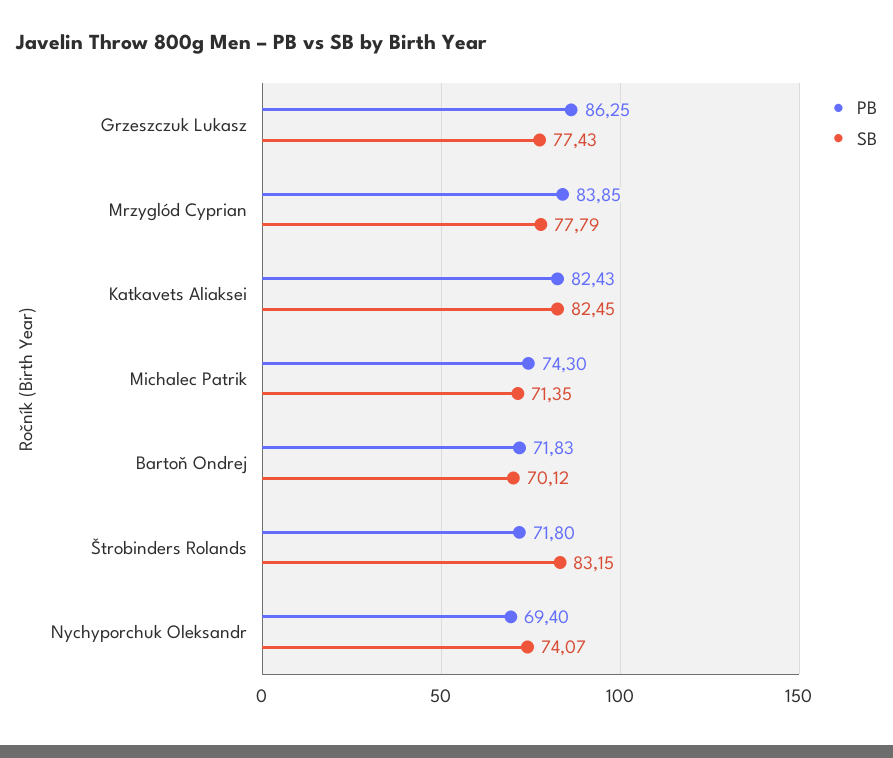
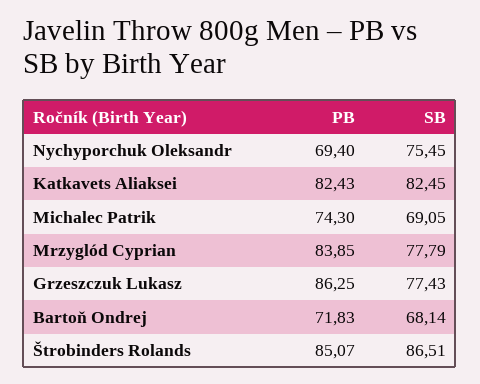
  {
    "PB": {
      "Grzeszczuk Lukasz": 86.25,
      "Mrzyglód Cyprian": 83.85,
      "Katkavets Aliaksei": 82.43,
      "Michalec Patrik": 74.3,
      "Bartoň Ondrej": 71.83,
-     "Štrobinders Rolands": 71.8,
+     "Štrobinders Rolands": 85.07,
      "Nychyporchuk Oleksandr": 69.4
    },
    "SB": {
      "Grzeszczuk Lukasz": 77.43,
      "Mrzyglód Cyprian": 77.79,
      "Katkavets Aliaksei": 82.45,
-     "Michalec Patrik": 71.35,
+     "Michalec Patrik": 69.05,
-     "Bartoň Ondrej": 70.12,
+     "Bartoň Ondrej": 68.14,
-     "Štrobinders Rolands": 83.15,
+     "Štrobinders Rolands": 86.51,
-     "Nychyporchuk Oleksandr": 74.07
+     "Nychyporchuk Oleksandr": 75.45
    }
  }

